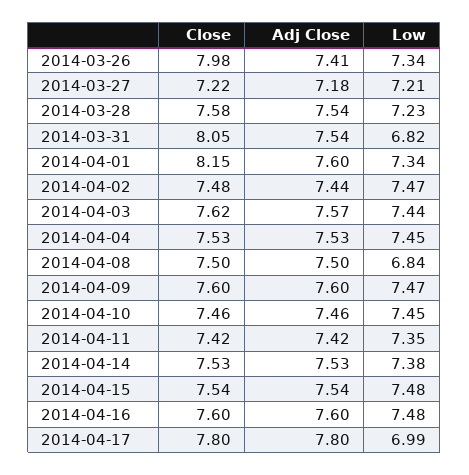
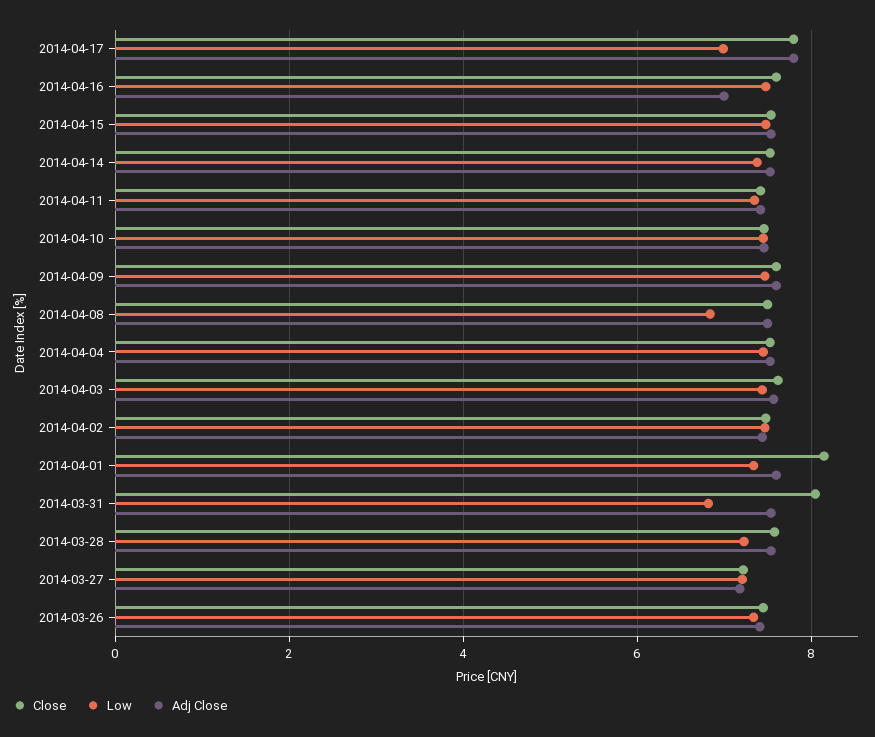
  {
    "Close": {
-     "2014-03-26": 7.98,
+     "2014-03-26": 7.4,
      "2014-03-27": 7.22,
      "2014-03-28": 7.58,
      "2014-03-31": 8.05,
      "2014-04-01": 8.15,
      "2014-04-02": 7.48,
      "2014-04-03": 7.62,
      "2014-04-04": 7.53,
      "2014-04-08": 7.5,
      "2014-04-09": 7.6,
      "2014-04-10": 7.46,
      "2014-04-11": 7.42,
      "2014-04-14": 7.53,
      "2014-04-15": 7.54,
      "2014-04-16": 7.6,
      "2014-04-17": 7.8
    },
    "Adj Close": {
      "2014-03-26": 7.41,
      "2014-03-27": 7.18,
      "2014-03-28": 7.54,
      "2014-03-31": 7.54,
      "2014-04-01": 7.6,
      "2014-04-02": 7.44,
      "2014-04-03": 7.57,
      "2014-04-04": 7.53,
      "2014-04-08": 7.5,
      "2014-04-09": 7.6,
      "2014-04-10": 7.46,
      "2014-04-11": 7.42,
      "2014-04-14": 7.53,
      "2014-04-15": 7.54,
-     "2014-04-16": 7.6,
+     "2014-04-16": 7,
      "2014-04-17": 7.8
    },
    "Low": {
      "2014-03-26": 7.34,
      "2014-03-27": 7.21,
      "2014-03-28": 7.23,
      "2014-03-31": 6.82,
      "2014-04-01": 7.34,
      "2014-04-02": 7.47,
      "2014-04-03": 7.44,
      "2014-04-04": 7.45,
      "2014-04-08": 6.84,
      "2014-04-09": 7.47,
      "2014-04-10": 7.45,
      "2014-04-11": 7.35,
      "2014-04-14": 7.38,
      "2014-04-15": 7.48,
      "2014-04-16": 7.48,
      "2014-04-17": 6.99
    }
  }

